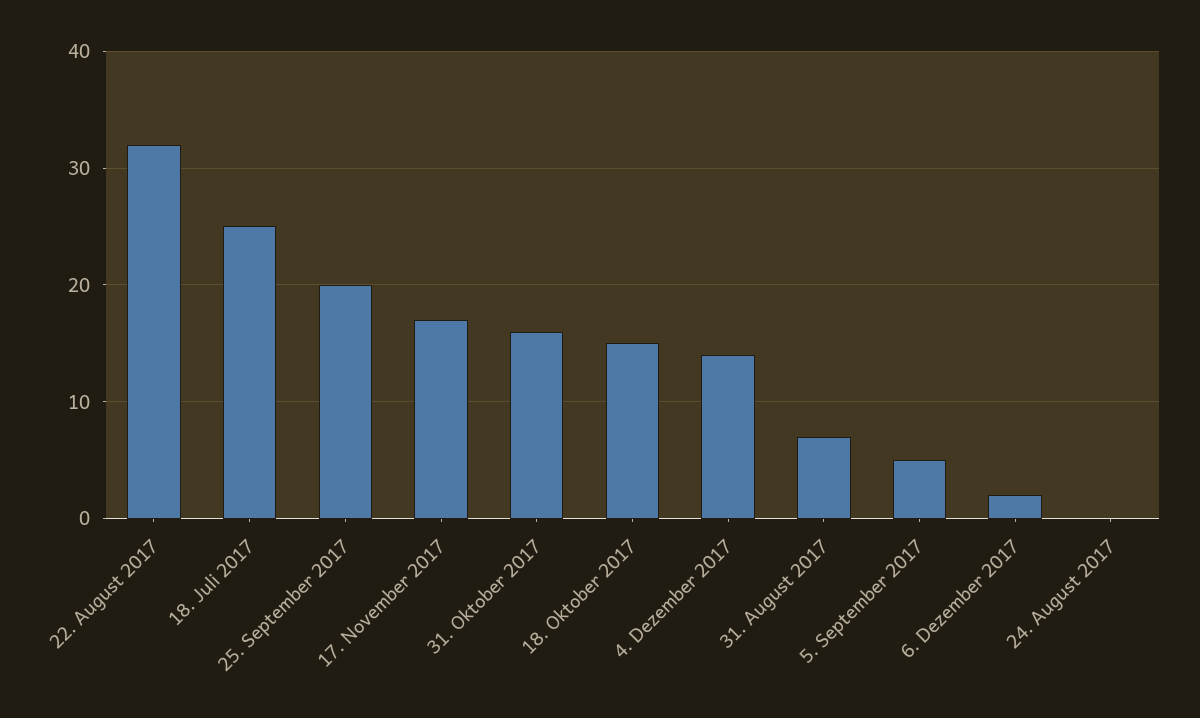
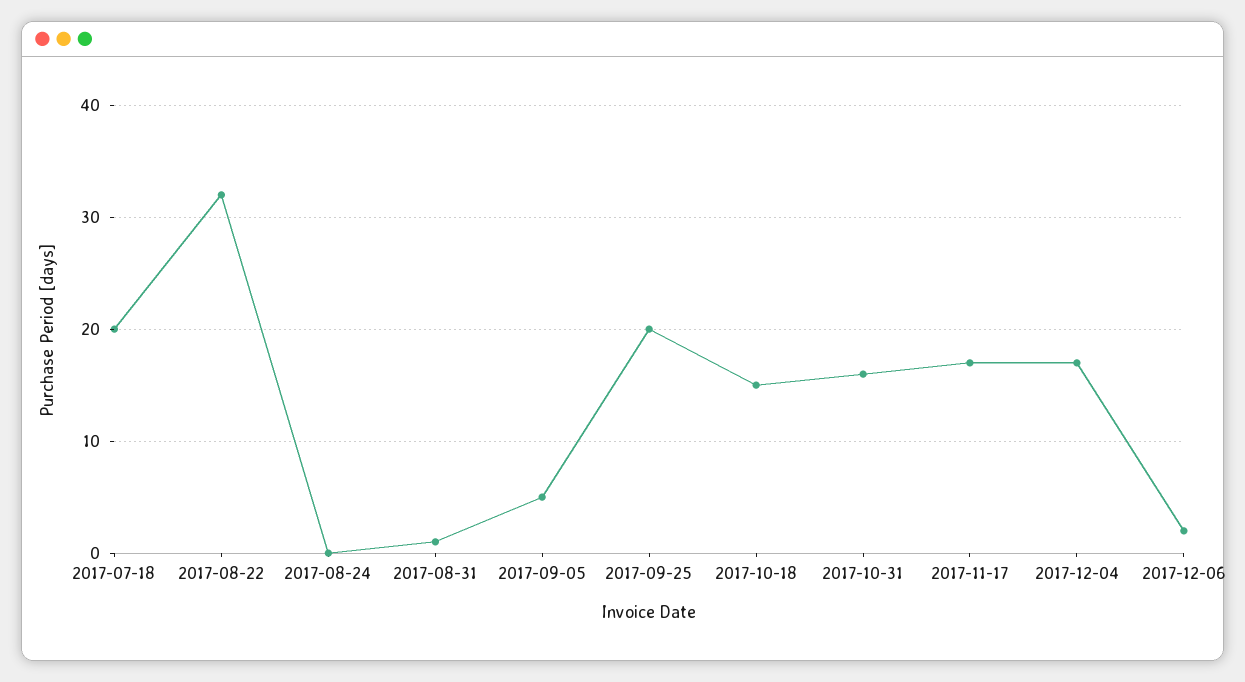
  {
    "22. August 2017": 32,
-   "18. Juli 2017": 25,
+   "18. Juli 2017": 20,
    "25. September 2017": 20,
    "17. November 2017": 17,
    "31. Oktober 2017": 16,
    "18. Oktober 2017": 15,
-   "4. Dezember 2017": 14,
+   "4. Dezember 2017": 17,
-   "31. August 2017": 7,
+   "31. August 2017": 1,
    "5. September 2017": 5,
    "6. Dezember 2017": 2,
    "24. August 2017": 0
  }

